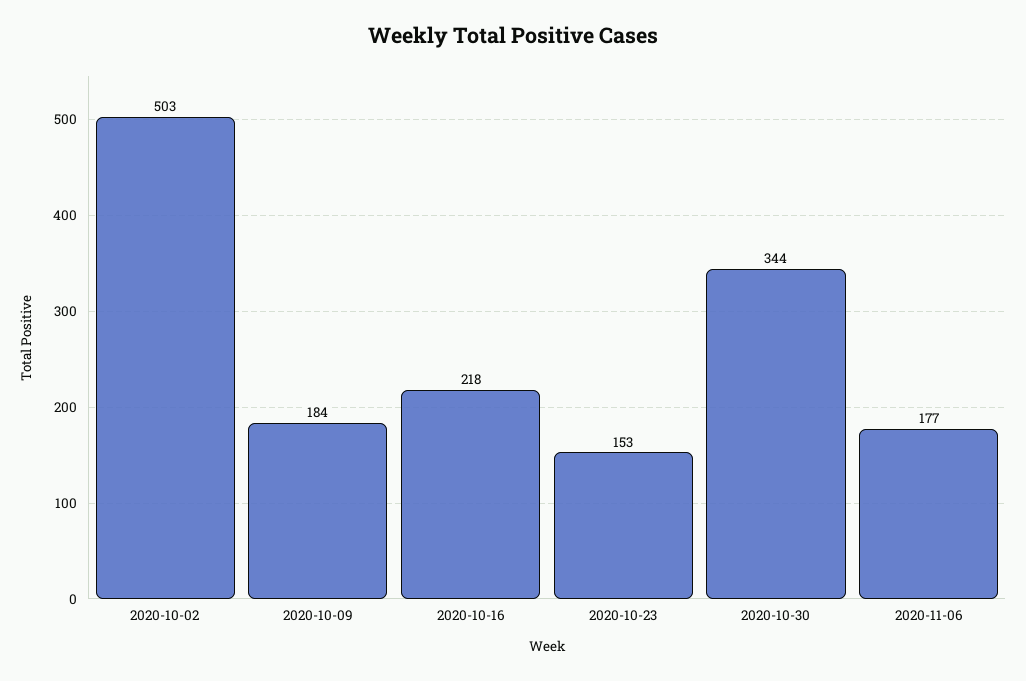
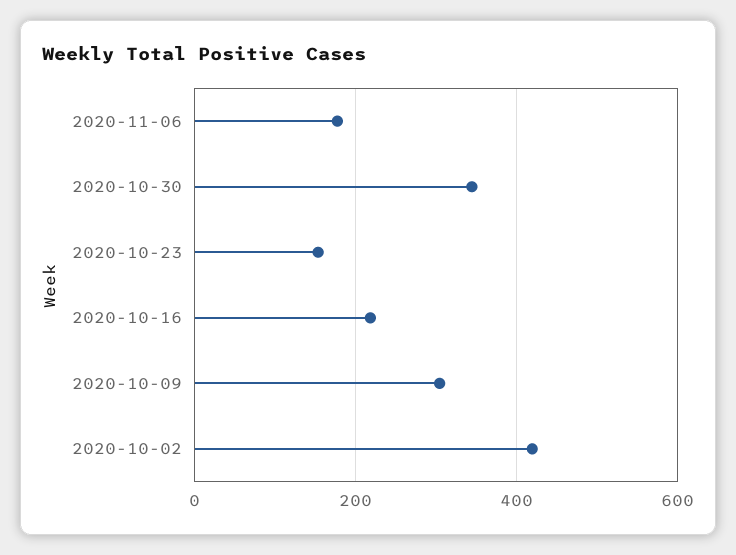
  {
-   "2020-10-02": 503,
+   "2020-10-02": 420,
-   "2020-10-09": 184,
+   "2020-10-09": 300,
    "2020-10-16": 218,
    "2020-10-23": 153,
    "2020-10-30": 344,
    "2020-11-06": 177
  }

